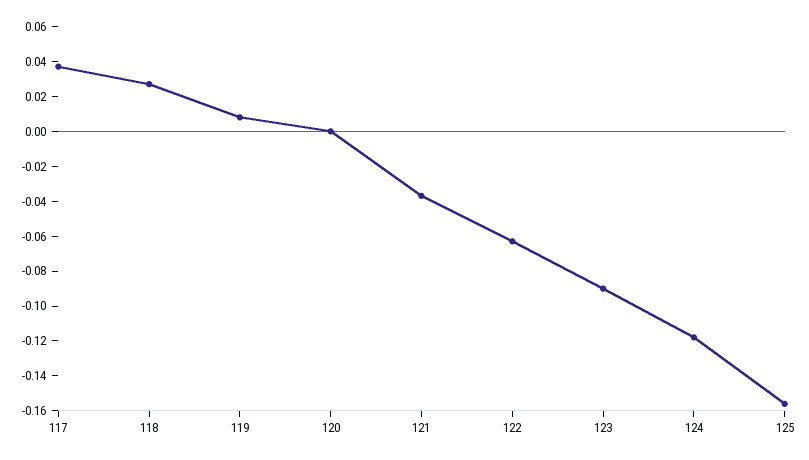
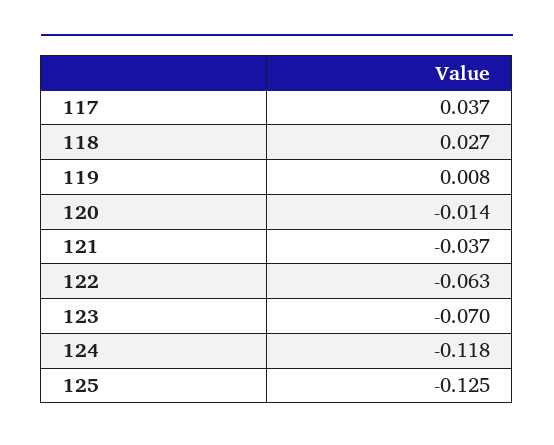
  {
    "117": 0.037,
    "118": 0.027,
    "119": 0.008,
-   "120": 0,
+   "120": -0.014,
    "121": -0.037,
    "122": -0.063,
-   "123": -0.09,
+   "123": -0.07,
    "124": -0.118,
-   "125": -0.155
+   "125": -0.125
  }

